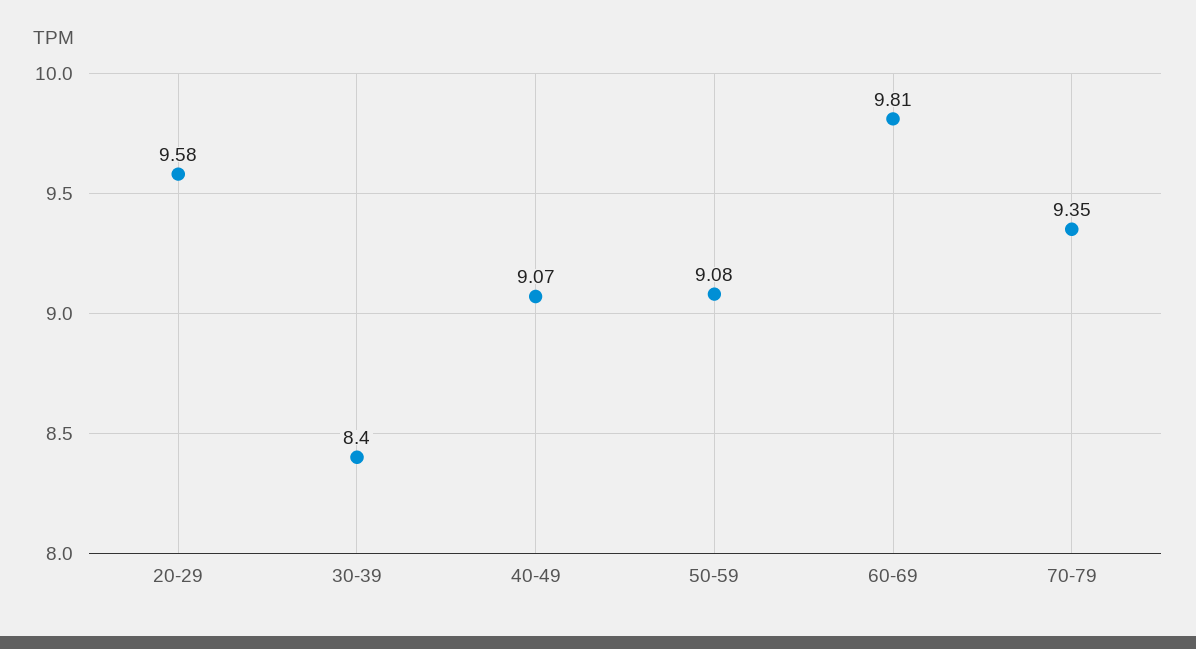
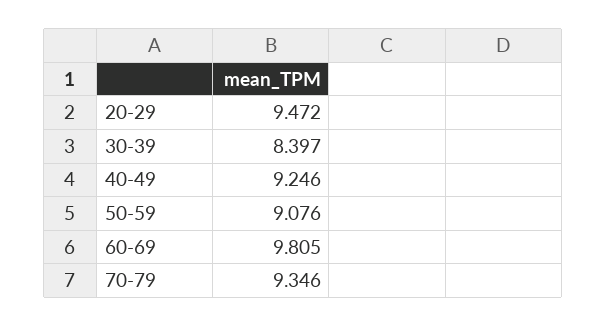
  {
-   "20-29": 9.58,
+   "20-29": 9.472,
    "30-39": 8.397,
-   "40-49": 9.07,
+   "40-49": 9.246,
    "50-59": 9.076,
    "60-69": 9.805,
    "70-79": 9.346
  }

